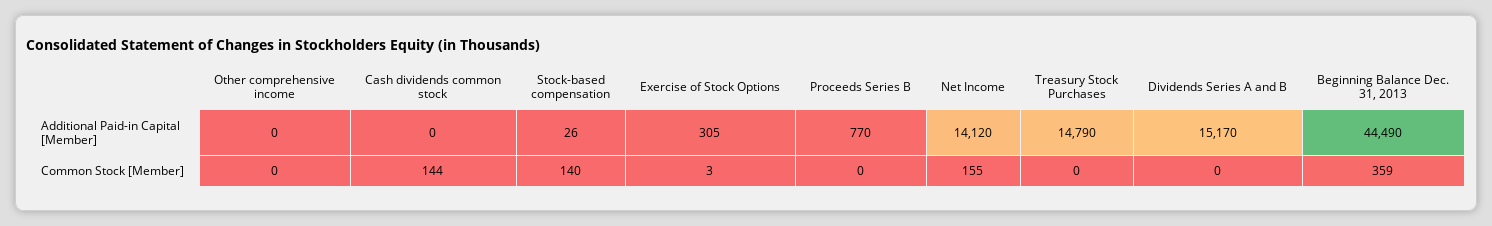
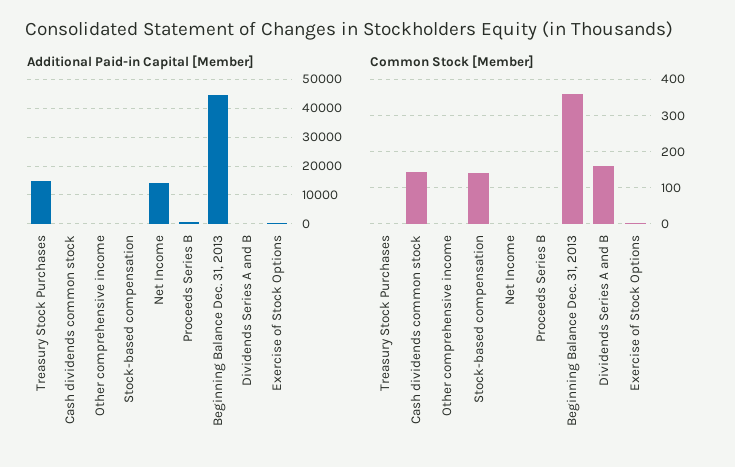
  {
    "Additional Paid-in Capital [Member]": {
      "Other comprehensive income": 0,
      "Cash dividends common stock": 0,
      "Stock-based compensation": 26,
      "Exercise of Stock Options": 305,
      "Proceeds Series B": 770,
      "Net Income": 14120,
      "Treasury Stock Purchases": 14790,
-     "Dividends Series A and B": 15170,
+     "Dividends Series A and B": 0,
      "Beginning Balance Dec. 31, 2013": 44490
    },
    "Common Stock [Member]": {
      "Other comprehensive income": 0,
      "Cash dividends common stock": 144,
      "Stock-based compensation": 140,
      "Exercise of Stock Options": 3,
      "Proceeds Series B": 0,
-     "Net Income": 155,
+     "Net Income": 0,
      "Treasury Stock Purchases": 0,
-     "Dividends Series A and B": 0,
+     "Dividends Series A and B": 160,
      "Beginning Balance Dec. 31, 2013": 359
    }
  }

